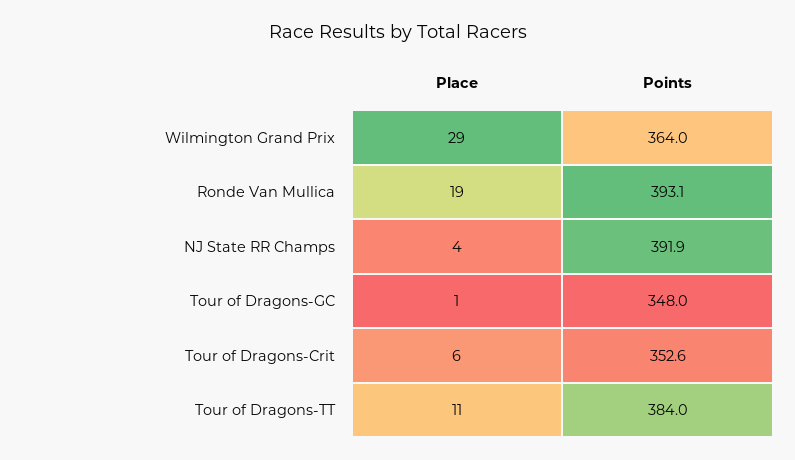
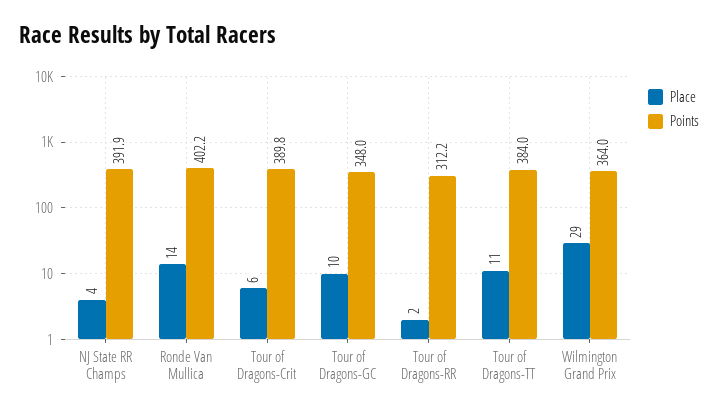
  {
    "Place": {
      "Wilmington Grand Prix": 29,
-     "Ronde Van Mullica": 19,
+     "Ronde Van Mullica": 14,
      "NJ State RR Champs": 4,
-     "Tour of Dragons-GC": 1,
+     "Tour of Dragons-GC": 10,
      "Tour of Dragons-Crit": 6,
-     "Tour of Dragons-TT": 11
+     "Tour of Dragons-TT": 11,
+     "Tour of Dragons-RR": 2
    },
    "Points": {
      "Wilmington Grand Prix": 364,
-     "Ronde Van Mullica": 393.1,
+     "Ronde Van Mullica": 402.2,
      "NJ State RR Champs": 391.9,
      "Tour of Dragons-GC": 348,
-     "Tour of Dragons-Crit": 352.6,
+     "Tour of Dragons-Crit": 389.8,
-     "Tour of Dragons-TT": 384
+     "Tour of Dragons-TT": 384,
+     "Tour of Dragons-RR": 312.2
    }
  }

